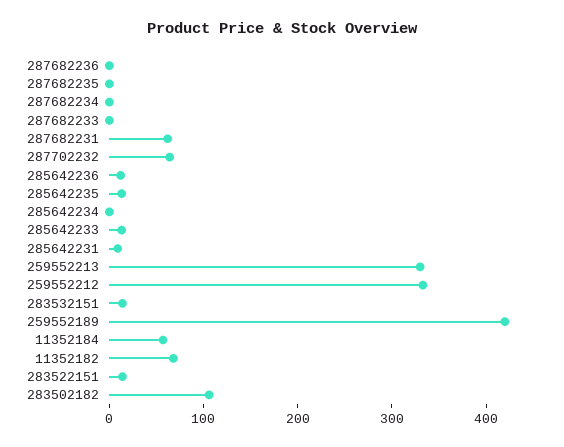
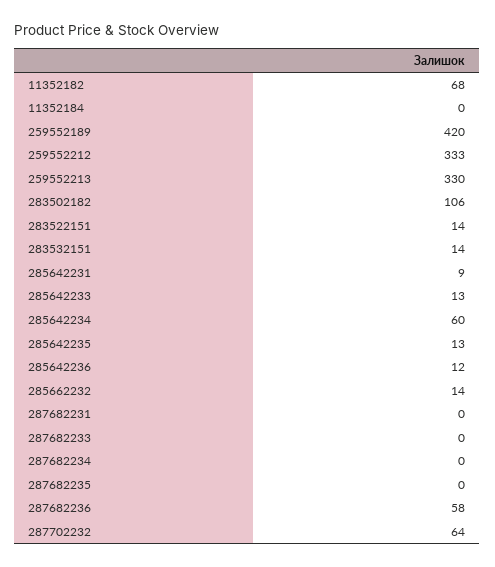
  {
-   "287682236": 0,
+   "287682236": 58,
    "287682235": 0,
    "287682234": 0,
    "287682233": 0,
-   "287682231": 60,
+   "287682231": 0,
    "287702232": 64,
    "285642236": 12,
    "285642235": 13,
-   "285642234": 0,
+   "285642234": 60,
    "285642233": 13,
    "285642231": 9,
    "259552213": 330,
    "259552212": 333,
    "283532151": 14,
    "259552189": 420,
-   "11352184": 60,
+   "11352184": 0,
    "11352182": 68,
    "283522151": 14,
-   "283502182": 106
+   "283502182": 106,
+   "285662232": 14
  }

